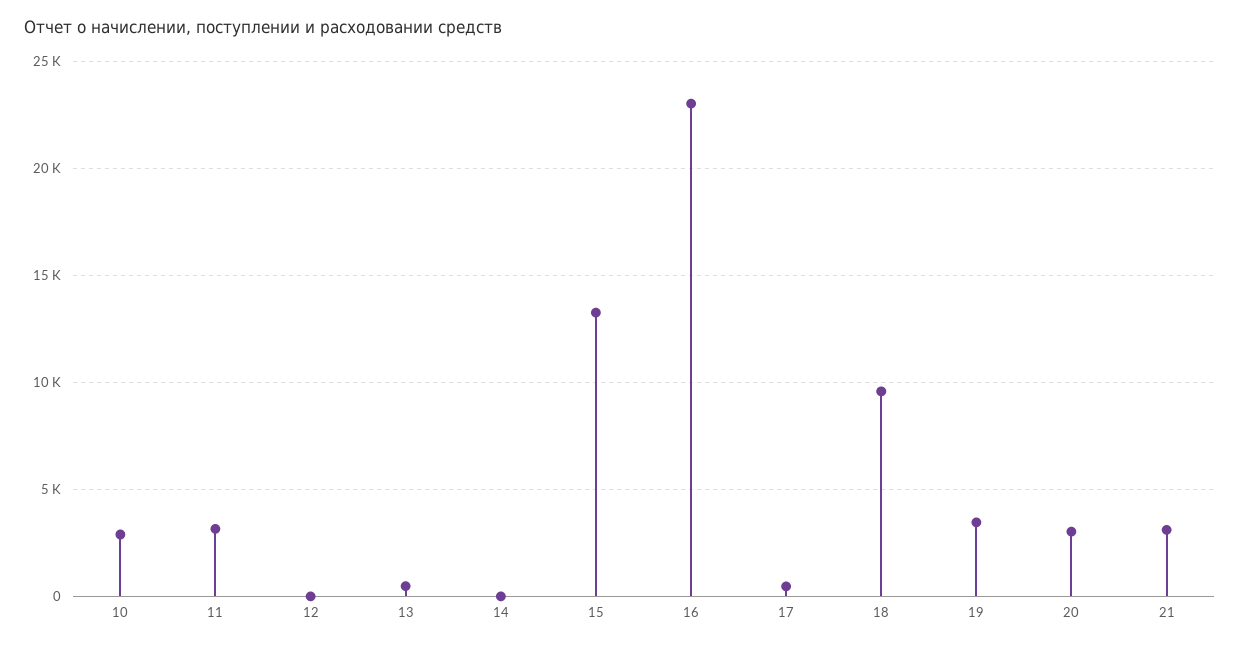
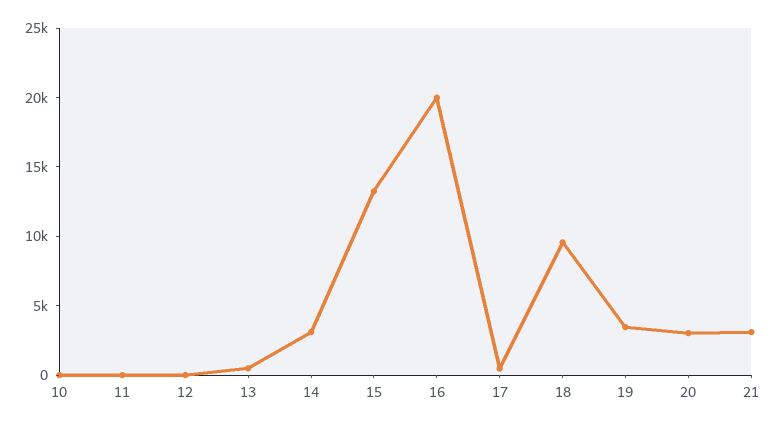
  {
-   "10": 3000,
+   "10": 0,
-   "11": 3000,
+   "11": 0,
    "12": 0,
    "13": 500,
-   "14": 0,
+   "14": 3000,
    "15": 13000,
-   "16": 23000,
+   "16": 20000,
    "17": 500,
    "18": 9500,
    "19": 3500,
    "20": 3000,
    "21": 3000
  }

